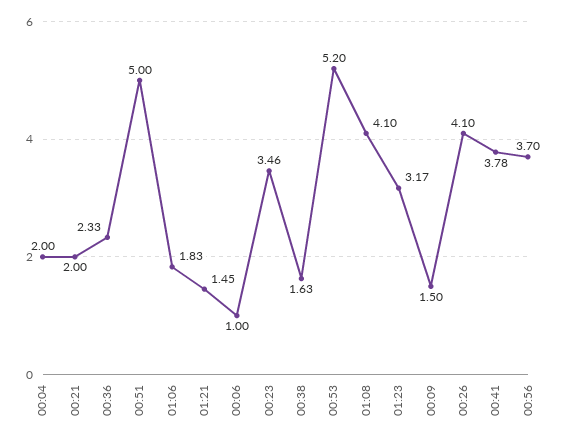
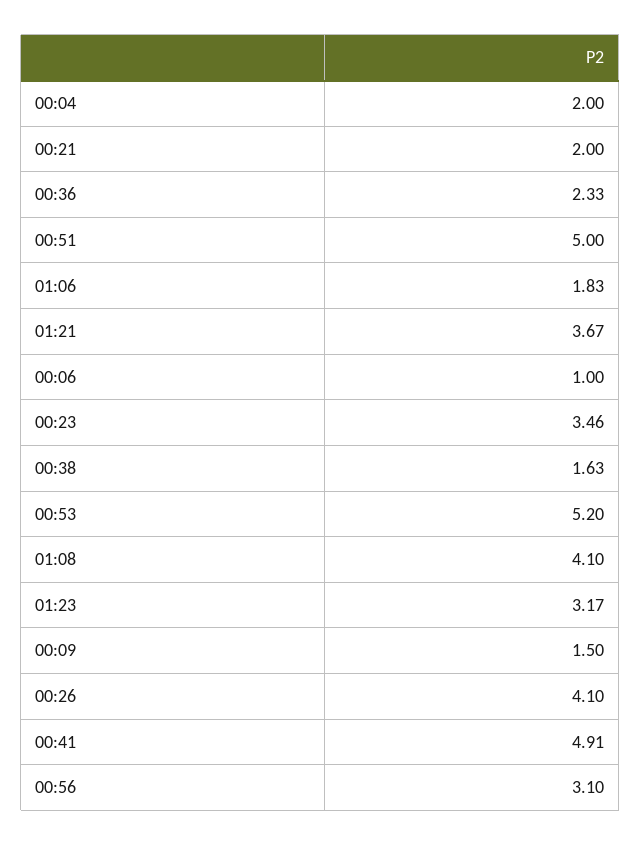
  {
    "00:04": 2,
    "00:21": 2,
    "00:36": 2.33,
    "00:51": 5,
    "01:06": 1.83,
-   "01:21": 1.45,
+   "01:21": 3.67,
    "00:06": 1,
    "00:23": 3.46,
    "00:38": 1.63,
    "00:53": 5.2,
    "01:08": 4.1,
    "01:23": 3.17,
    "00:09": 1.5,
    "00:26": 4.1,
-   "00:41": 3.78,
+   "00:41": 4.91,
-   "00:56": 3.7
+   "00:56": 3.1
  }

